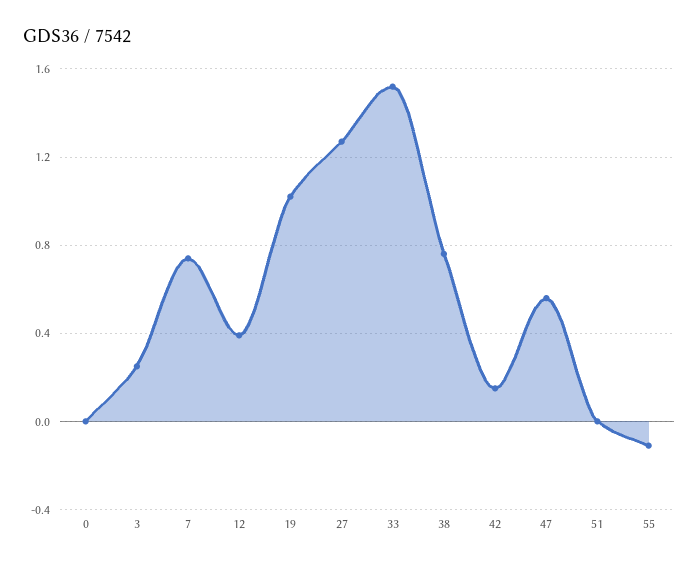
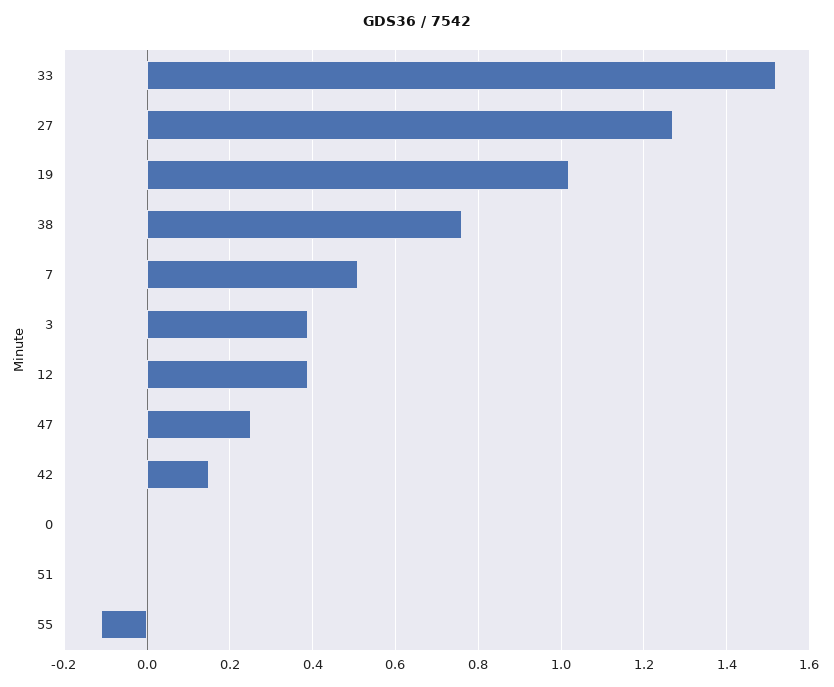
  {
    "0": 0,
-   "3": 0.25,
+   "3": 0.4,
-   "7": 0.75,
+   "7": 0.5,
    "12": 0.4,
    "19": 1,
    "27": 1.25,
    "33": 1.5,
    "38": 0.75,
    "42": 0.15,
-   "47": 0.55,
+   "47": 0.25,
    "51": 0,
    "55": -0.1
  }

